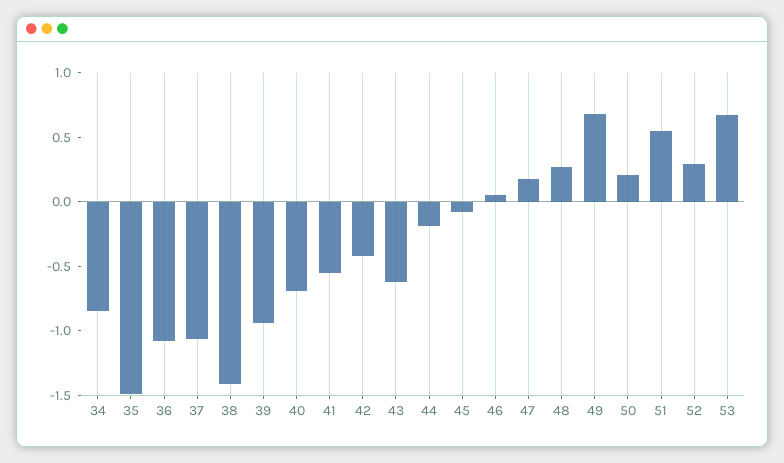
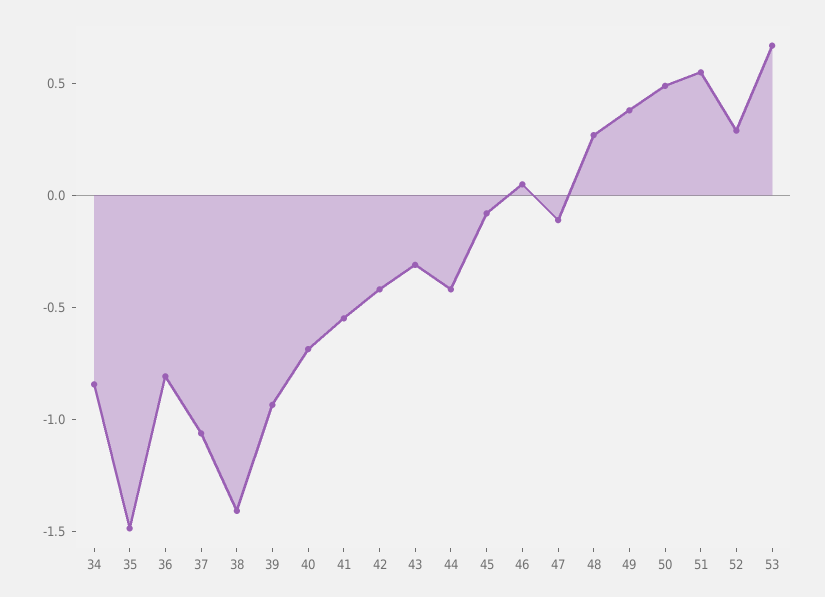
  {
    "34": -0.8,
    "35": -1.5,
-   "36": -1.1,
+   "36": -0.8,
    "37": -1.1,
    "38": -1.4,
    "39": -0.9,
    "40": -0.7,
    "41": -0.6,
    "42": -0.4,
-   "43": -0.6,
+   "43": -0.3,
-   "44": -0.2,
+   "44": -0.4,
    "45": -0.1,
    "46": 0.1,
-   "47": 0.2,
+   "47": -0.1,
    "48": 0.3,
-   "49": 0.7,
+   "49": 0.4,
-   "50": 0.2,
+   "50": 0.5,
    "51": 0.6,
    "52": 0.3,
    "53": 0.7
  }

